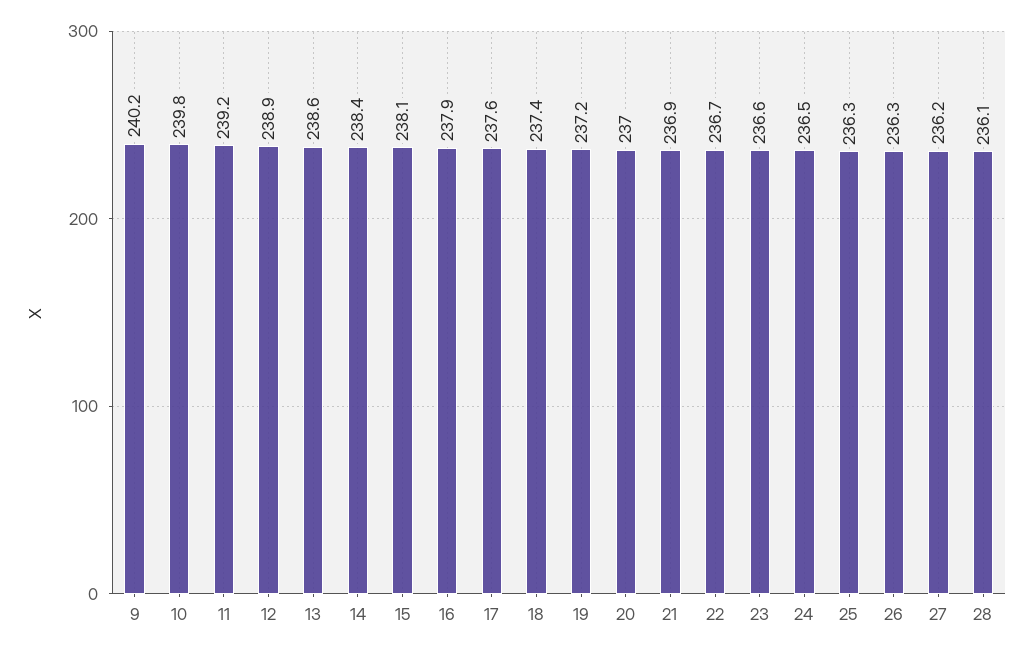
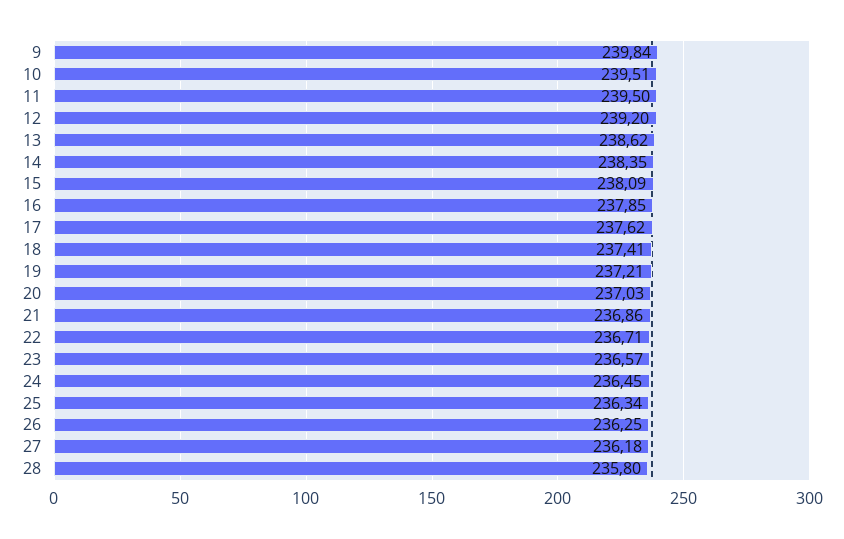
  {
-   "9": 240.2,
+   "9": 239.84,
-   "10": 239.8,
+   "10": 239.51,
-   "11": 239.2,
+   "11": 239.5,
-   "12": 238.9,
+   "12": 239.2,
    "13": 238.62,
    "14": 238.35,
    "15": 238.09,
    "16": 237.85,
    "17": 237.62,
    "18": 237.41,
    "19": 237.21,
    "20": 237.03,
    "21": 236.86,
    "22": 236.71,
    "23": 236.57,
    "24": 236.45,
    "25": 236.34,
    "26": 236.25,
    "27": 236.18,
-   "28": 236.1
+   "28": 235.8
  }

